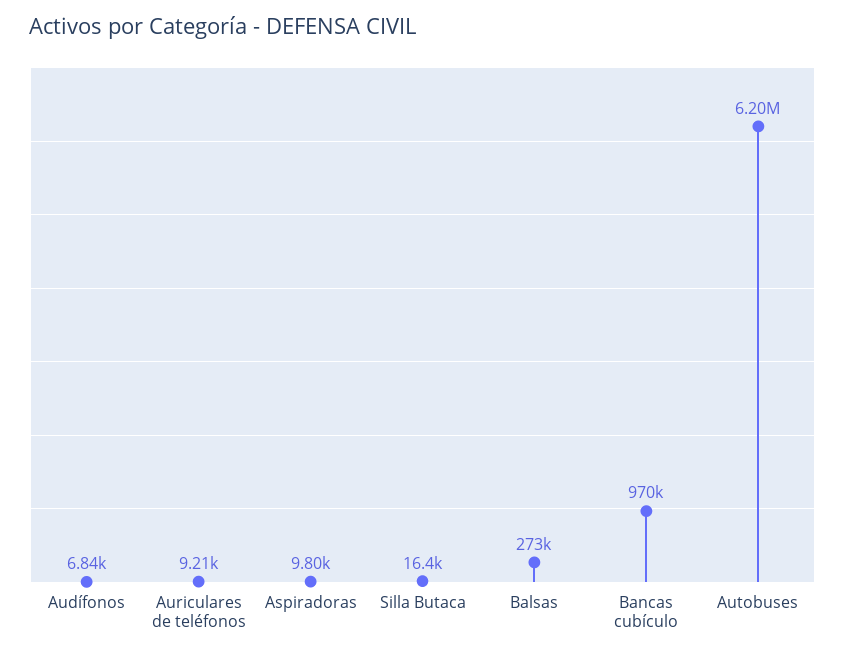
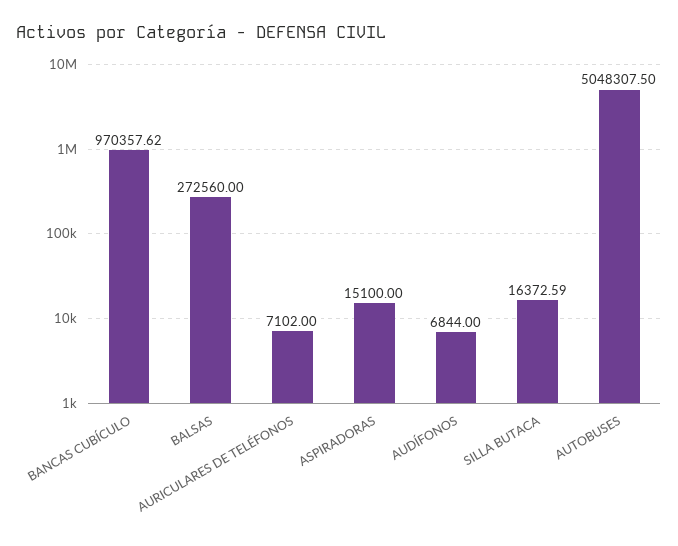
  {
    "Audífonos": 6844,
-   "Auriculares de teléfonos": 9210,
+   "Auriculares de teléfonos": 7102,
-   "Aspiradoras": 9800,
+   "Aspiradoras": 15100,
    "Silla Butaca": 16372.59,
    "Balsas": 272560,
    "Bancas cubículo": 970357.62,
-   "Autobuses": 6200000
+   "Autobuses": 5048307.5
  }

